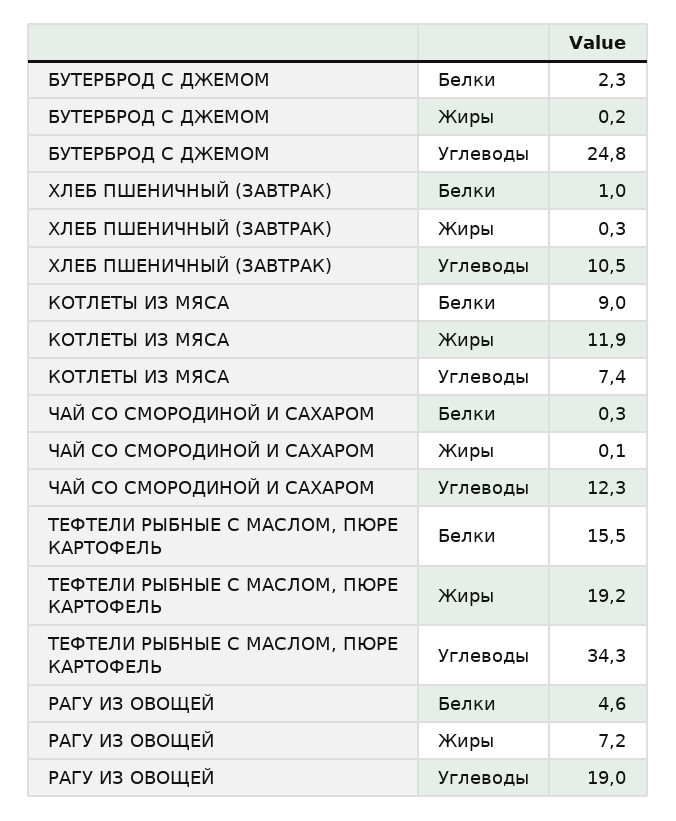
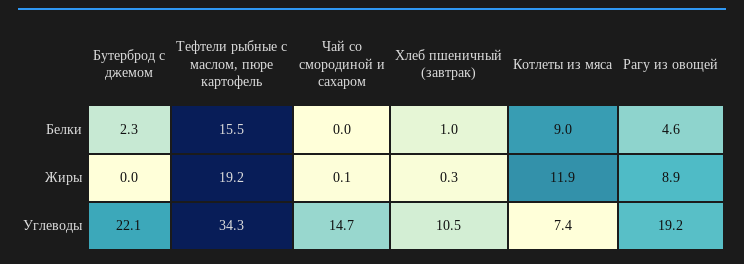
  {
    "БУТЕРБРОД С ДЖЕМОМ": {
      "Белки": 2.3,
-     "Жиры": 0.2,
+     "Жиры": 0,
-     "Углеводы": 24.8
+     "Углеводы": 22.1
    },
    "ХЛЕБ ПШЕНИЧНЫЙ (ЗАВТРАК)": {
      "Белки": 1,
      "Жиры": 0.3,
      "Углеводы": 10.5
    },
    "КОТЛЕТЫ ИЗ МЯСА": {
      "Белки": 9,
      "Жиры": 11.9,
      "Углеводы": 7.4
    },
    "ЧАЙ СО СМОРОДИНОЙ И САХАРОМ": {
-     "Белки": 0.3,
+     "Белки": 0,
      "Жиры": 0.1,
-     "Углеводы": 12.3
+     "Углеводы": 14.7
    },
    "ТЕФТЕЛИ РЫБНЫЕ С МАСЛОМ, ПЮРЕ КАРТОФЕЛЬ": {
      "Белки": 15.5,
      "Жиры": 19.2,
      "Углеводы": 34.3
    },
    "РАГУ ИЗ ОВОЩЕЙ": {
      "Белки": 4.6,
-     "Жиры": 7.2,
+     "Жиры": 8.9,
-     "Углеводы": 19
+     "Углеводы": 19.2
    }
  }

